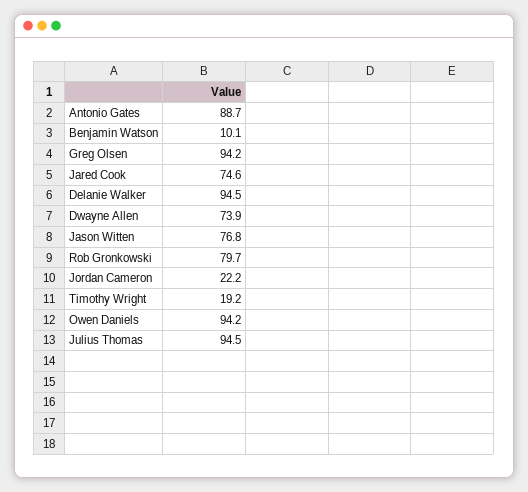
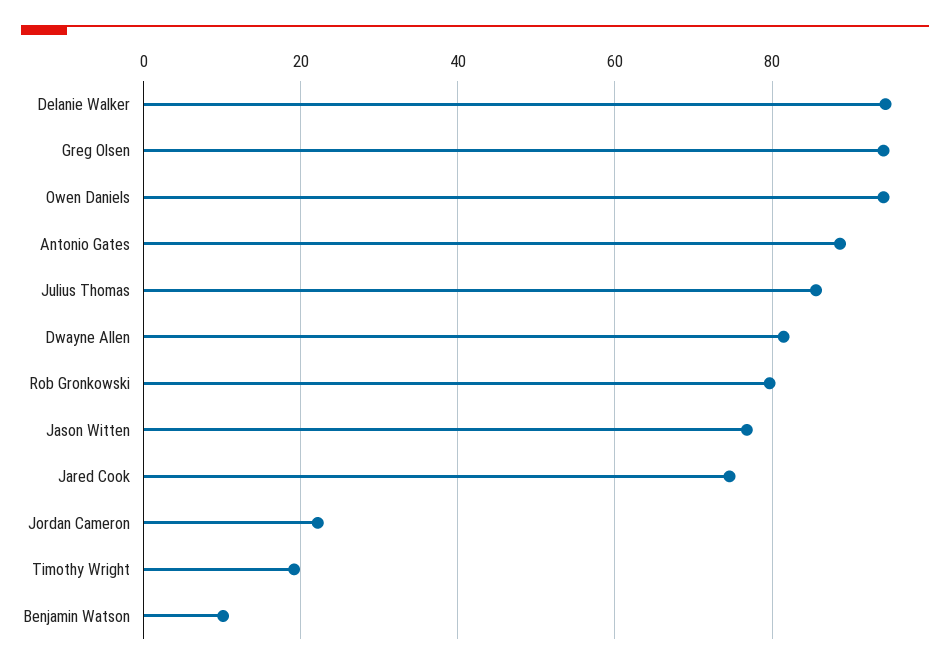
  {
    "Antonio Gates": 88.7,
    "Benjamin Watson": 10.1,
    "Greg Olsen": 94.2,
    "Jared Cook": 74.6,
    "Delanie Walker": 94.5,
-   "Dwayne Allen": 73.9,
+   "Dwayne Allen": 82,
    "Jason Witten": 76.8,
    "Rob Gronkowski": 79.7,
    "Jordan Cameron": 22.2,
    "Timothy Wright": 19.2,
    "Owen Daniels": 94.2,
-   "Julius Thomas": 94.5
+   "Julius Thomas": 86
  }

